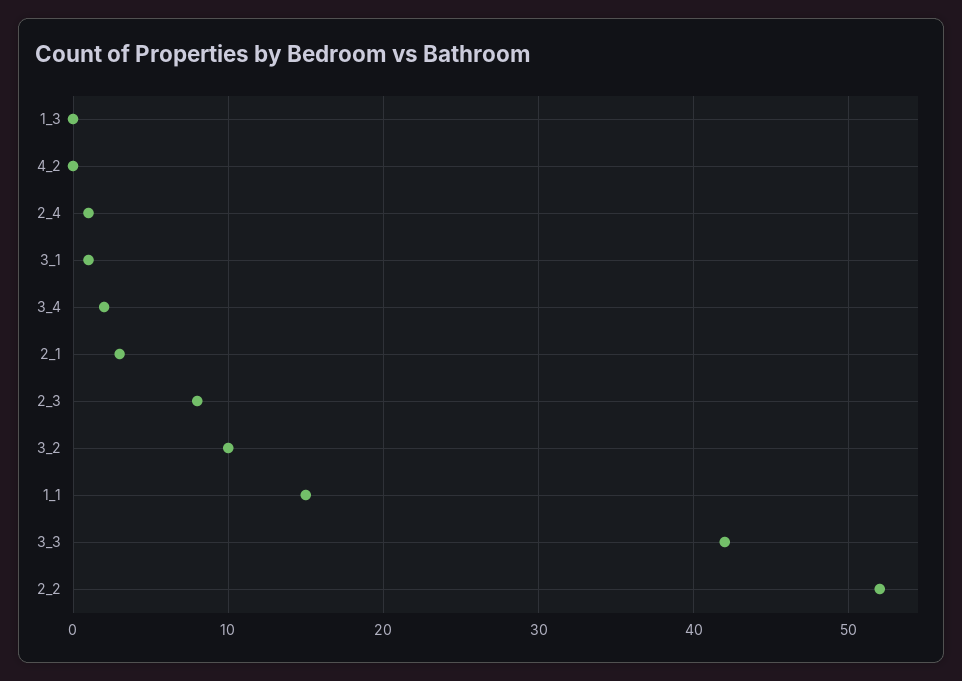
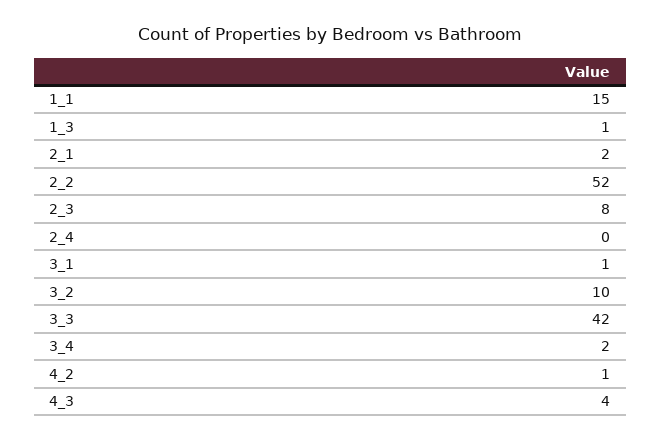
  {
-   "1_3": 0,
+   "1_3": 1,
-   "4_2": 0,
+   "4_2": 1,
-   "2_4": 1,
+   "2_4": 0,
    "3_1": 1,
    "3_4": 2,
-   "2_1": 3,
+   "2_1": 2,
    "2_3": 8,
    "3_2": 10,
    "1_1": 15,
    "3_3": 42,
-   "2_2": 52
+   "2_2": 52,
+   "4_3": 4
  }

